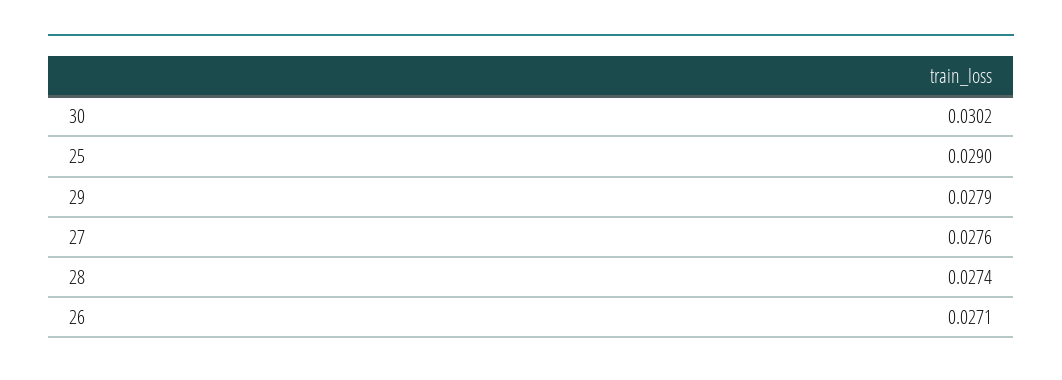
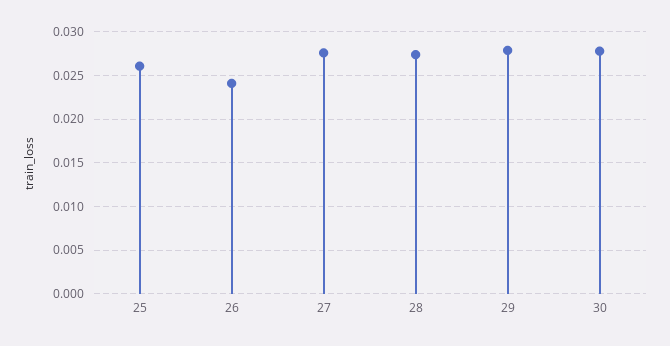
  {
-   "30": 0.0302,
+   "30": 0.028,
-   "25": 0.029,
+   "25": 0.026,
    "29": 0.0279,
    "27": 0.0276,
    "28": 0.0274,
-   "26": 0.0271
+   "26": 0.024
  }

